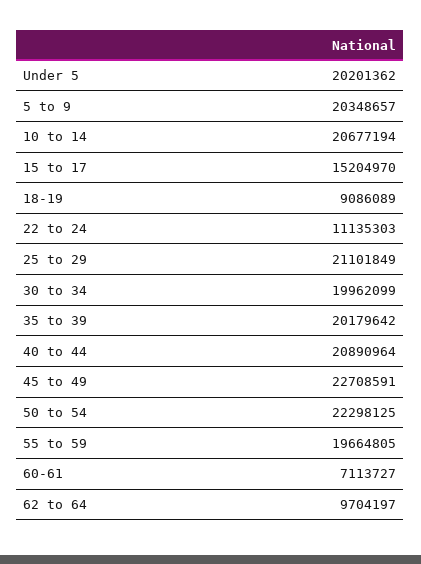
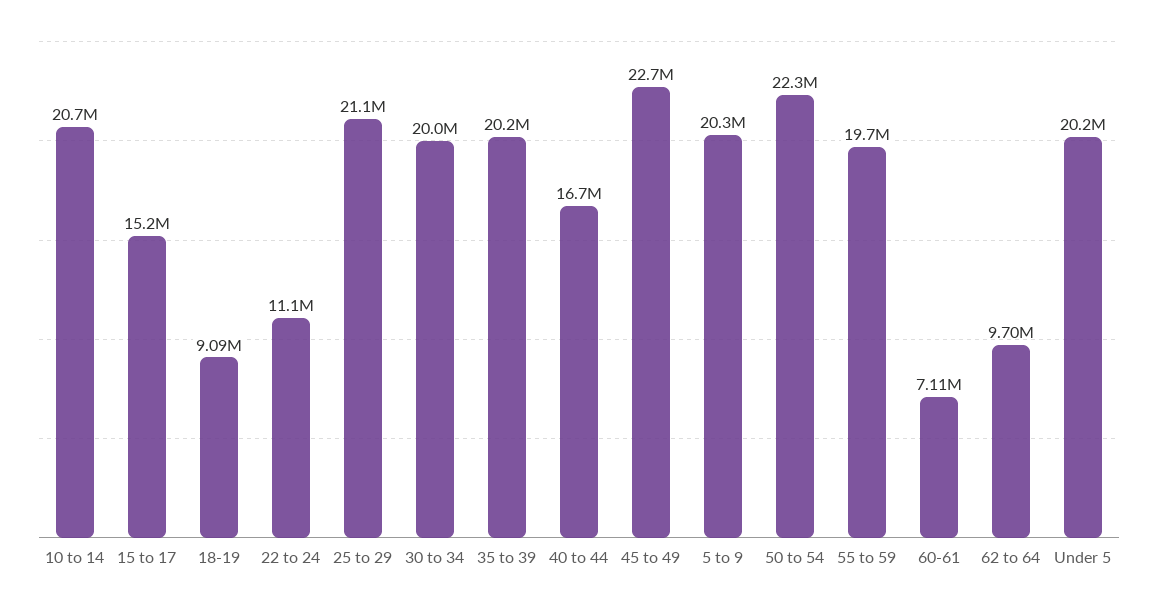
  {
    "Under 5": 20201362,
    "5 to 9": 20348657,
    "10 to 14": 20677194,
    "15 to 17": 15204970,
    "18-19": 9086089,
    "22 to 24": 11135303,
    "25 to 29": 21101849,
    "30 to 34": 19962099,
    "35 to 39": 20179642,
-   "40 to 44": 20890964,
+   "40 to 44": 16700000,
    "45 to 49": 22708591,
    "50 to 54": 22298125,
    "55 to 59": 19664805,
    "60-61": 7113727,
    "62 to 64": 9704197
  }

